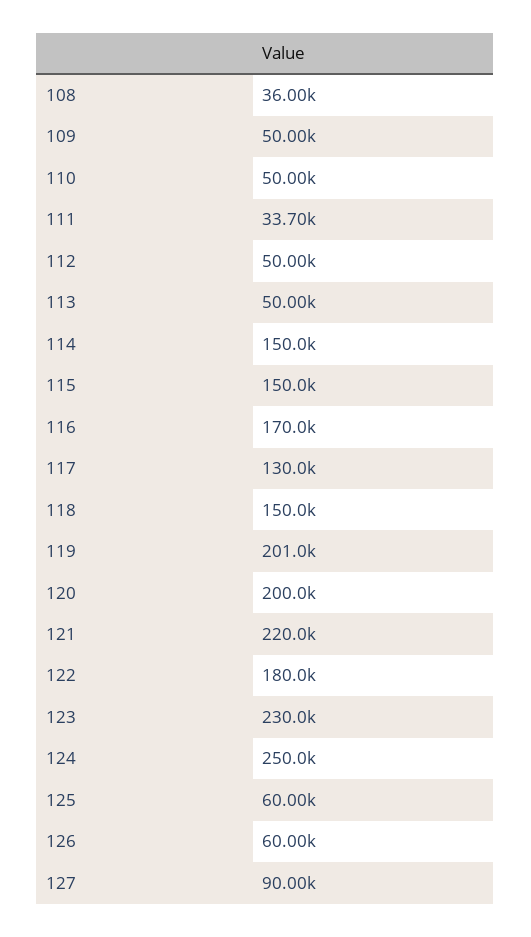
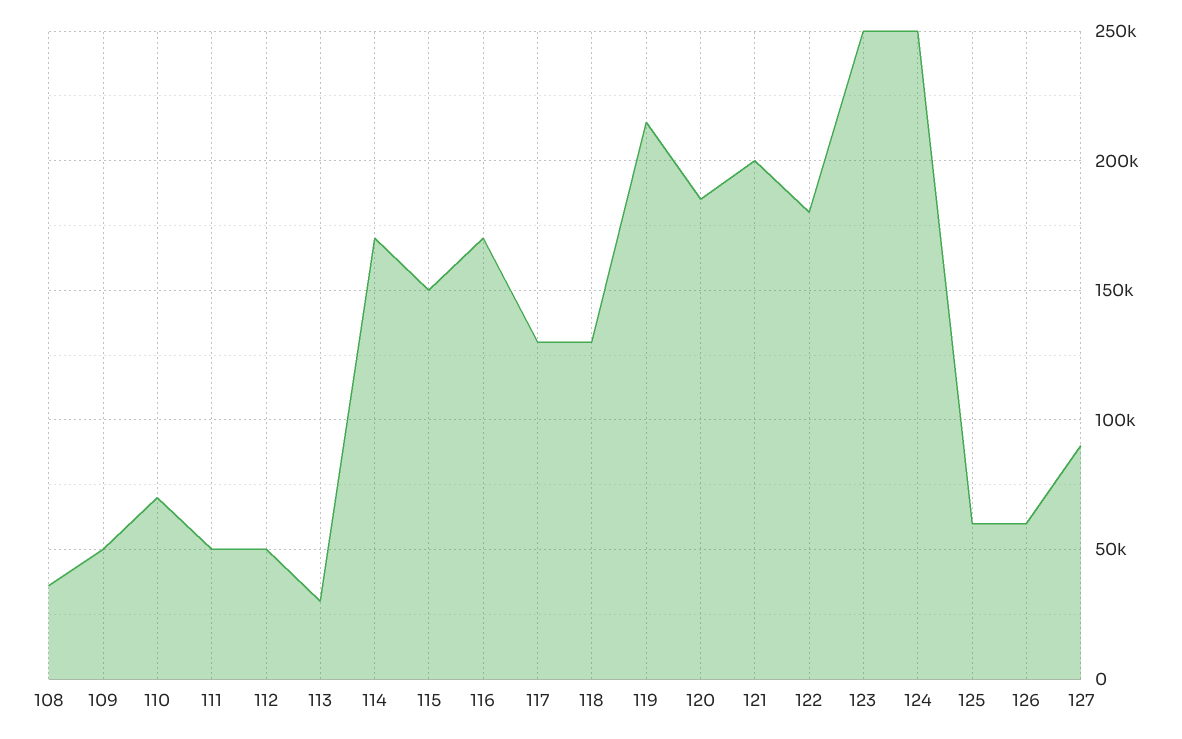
  {
    "108": 36000,
    "109": 50000,
-   "110": 50000,
+   "110": 70000,
-   "111": 33700,
+   "111": 50000,
    "112": 50000,
-   "113": 50000,
+   "113": 30000,
-   "114": 150000,
+   "114": 170000,
    "115": 150000,
    "116": 170000,
    "117": 130000,
-   "118": 150000,
+   "118": 130000,
-   "119": 201000,
+   "119": 215000,
-   "120": 200000,
+   "120": 185000,
-   "121": 220000,
+   "121": 200000,
    "122": 180000,
-   "123": 230000,
+   "123": 250000,
    "124": 250000,
    "125": 60000,
    "126": 60000,
    "127": 90000
  }

